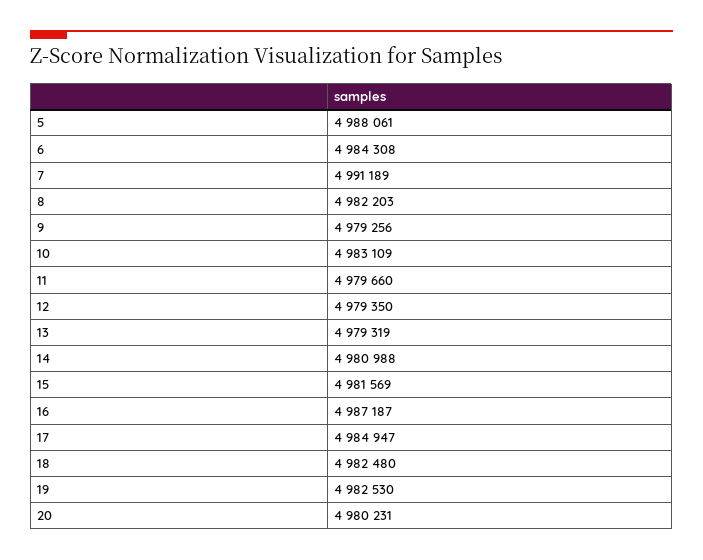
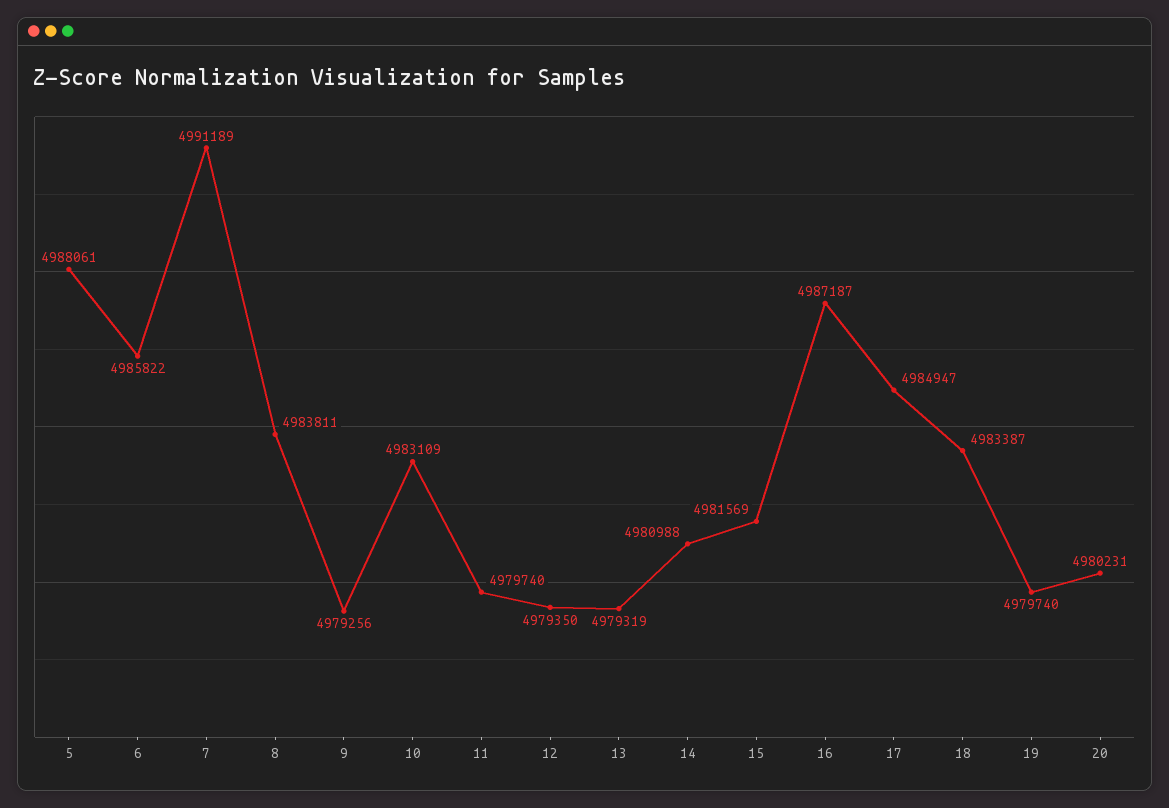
  {
    "5": 4988061,
-   "6": 4984308,
+   "6": 4985822,
    "7": 4991189,
-   "8": 4982203,
+   "8": 4983811,
    "9": 4979256,
    "10": 4983109,
-   "11": 4979660,
+   "11": 4979740,
    "12": 4979350,
    "13": 4979319,
    "14": 4980988,
    "15": 4981569,
    "16": 4987187,
    "17": 4984947,
-   "18": 4982480,
+   "18": 4983387,
-   "19": 4982530,
+   "19": 4979740,
    "20": 4980231
  }

